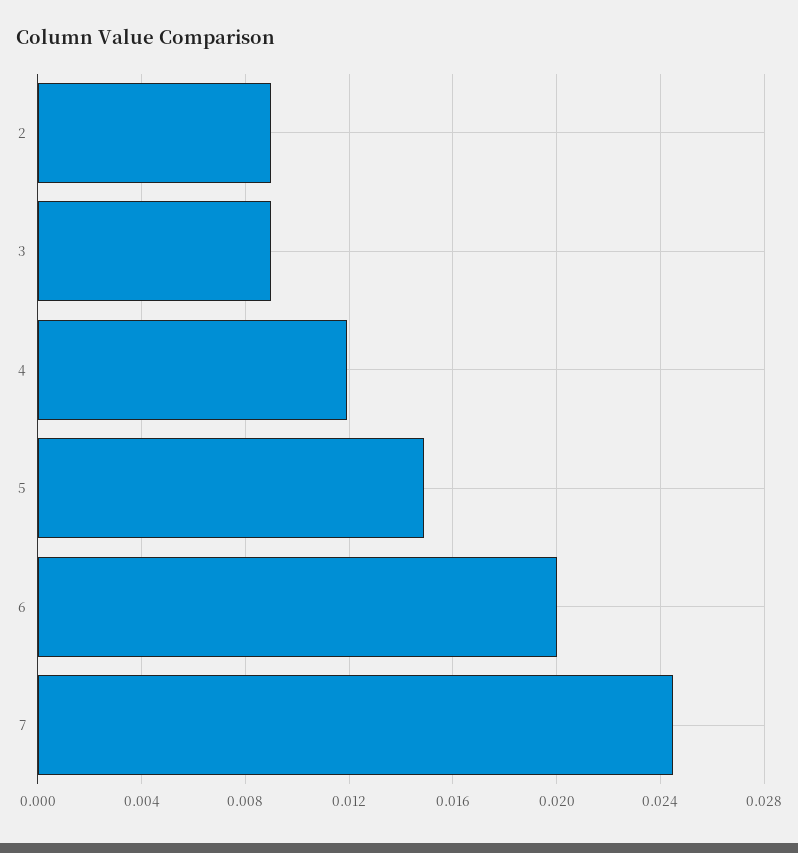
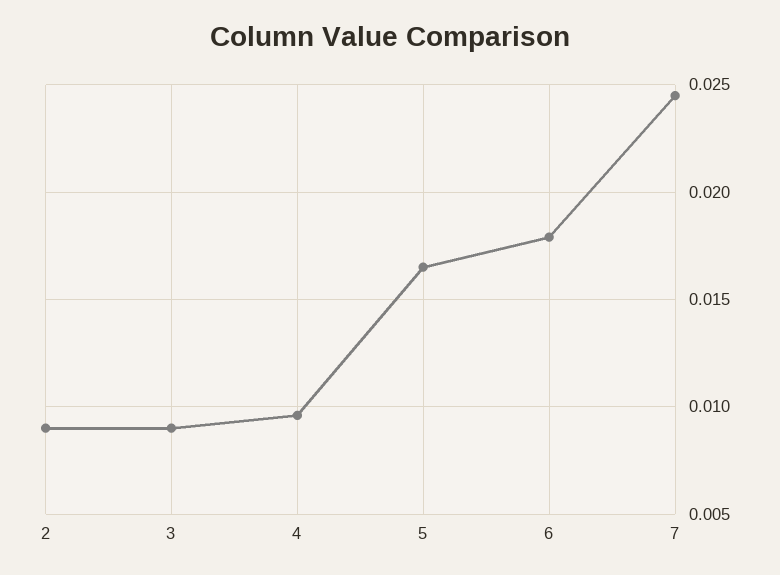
  {
    "2": 0.009,
    "3": 0.009,
-   "4": 0.012,
+   "4": 0.0095,
-   "5": 0.015,
+   "5": 0.0165,
-   "6": 0.02,
+   "6": 0.018,
    "7": 0.0245
  }

